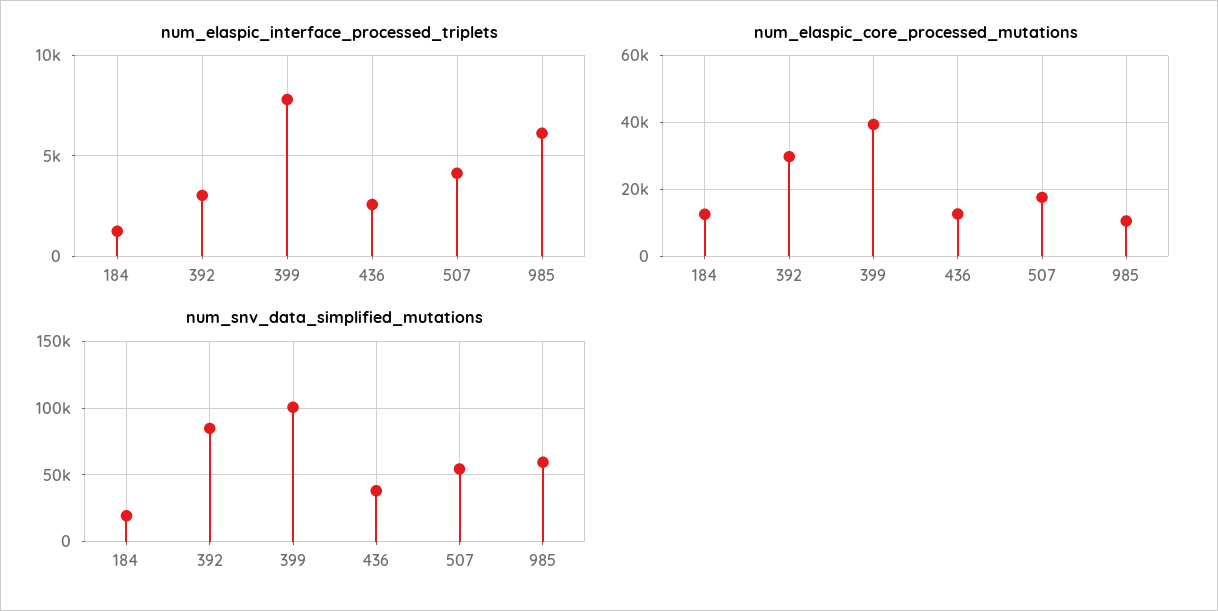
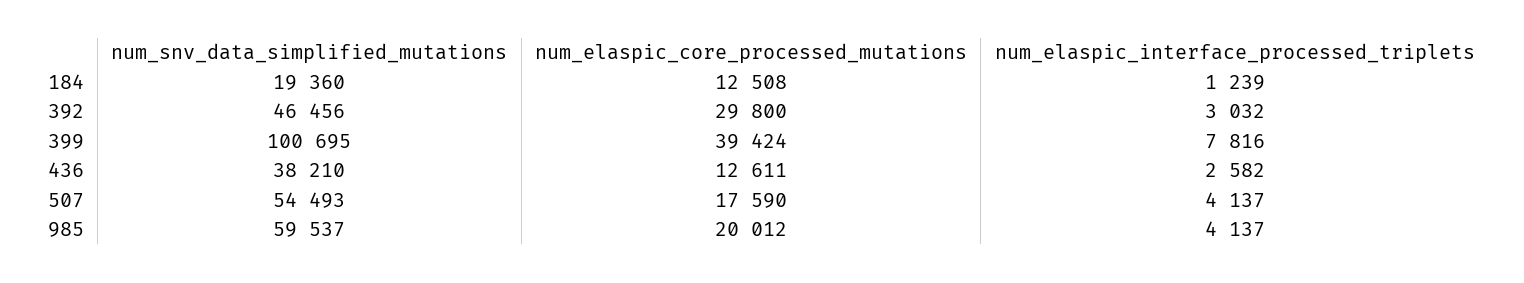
  {
    "num_elaspic_interface_processed_triplets": {
      "184": 1239,
      "392": 3032,
      "399": 7816,
      "436": 2582,
      "507": 4137,
-     "985": 6000
+     "985": 4137
    },
    "num_elaspic_core_processed_mutations": {
      "184": 12508,
      "392": 29800,
      "399": 39424,
      "436": 12611,
      "507": 17590,
-     "985": 10000
+     "985": 20012
    },
    "num_snv_data_simplified_mutations": {
      "184": 19360,
-     "392": 85000,
+     "392": 46456,
      "399": 100695,
      "436": 38210,
      "507": 54493,
      "985": 59537
    }
  }

